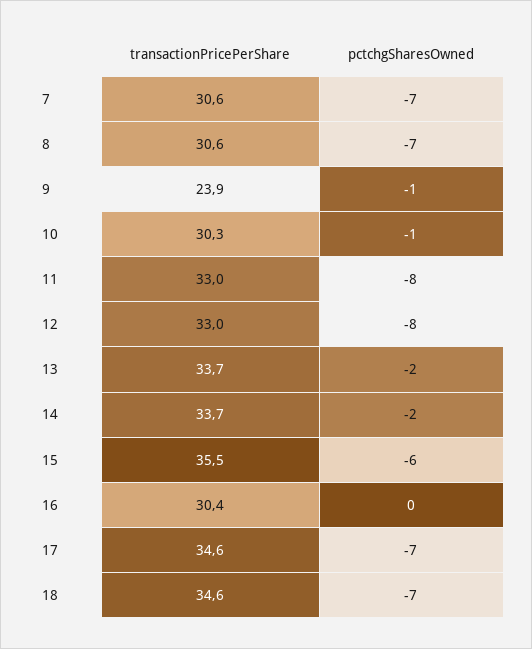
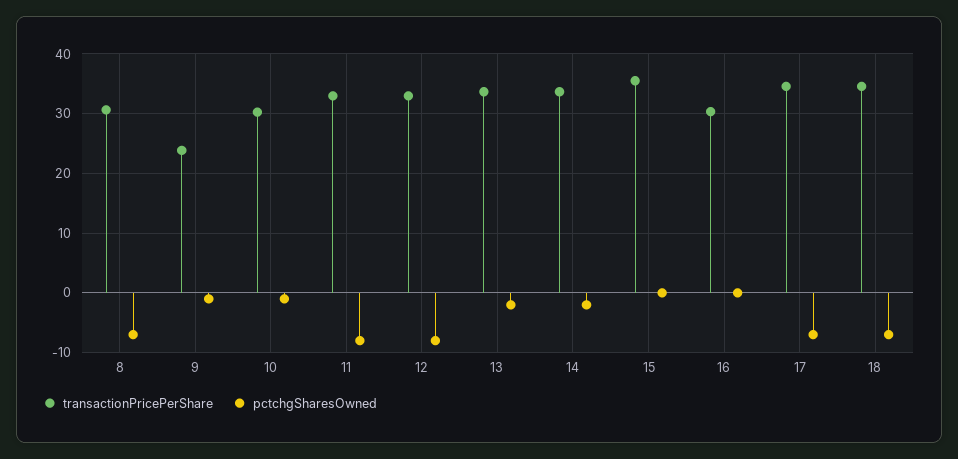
  {
    "transactionPricePerShare": {
-     "7": 30.6,
      "8": 30.6,
      "9": 23.9,
      "10": 30.3,
      "11": 33,
      "12": 33,
      "13": 33.7,
      "14": 33.7,
      "15": 35.5,
      "16": 30.4,
      "17": 34.6,
      "18": 34.6
    },
    "pctchgSharesOwned": {
-     "7": -7,
      "8": -7,
      "9": -1,
      "10": -1,
      "11": -8,
      "12": -8,
      "13": -2,
      "14": -2,
-     "15": -6,
+     "15": 0,
      "16": 0,
      "17": -7,
      "18": -7
    }
  }

